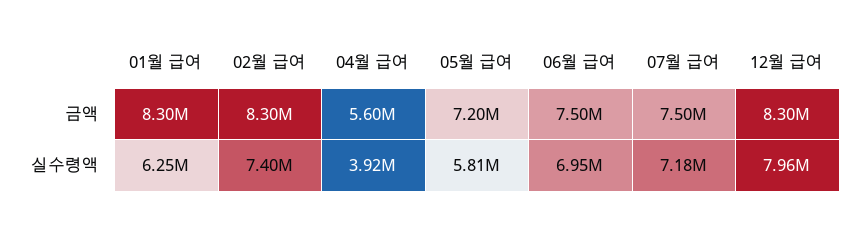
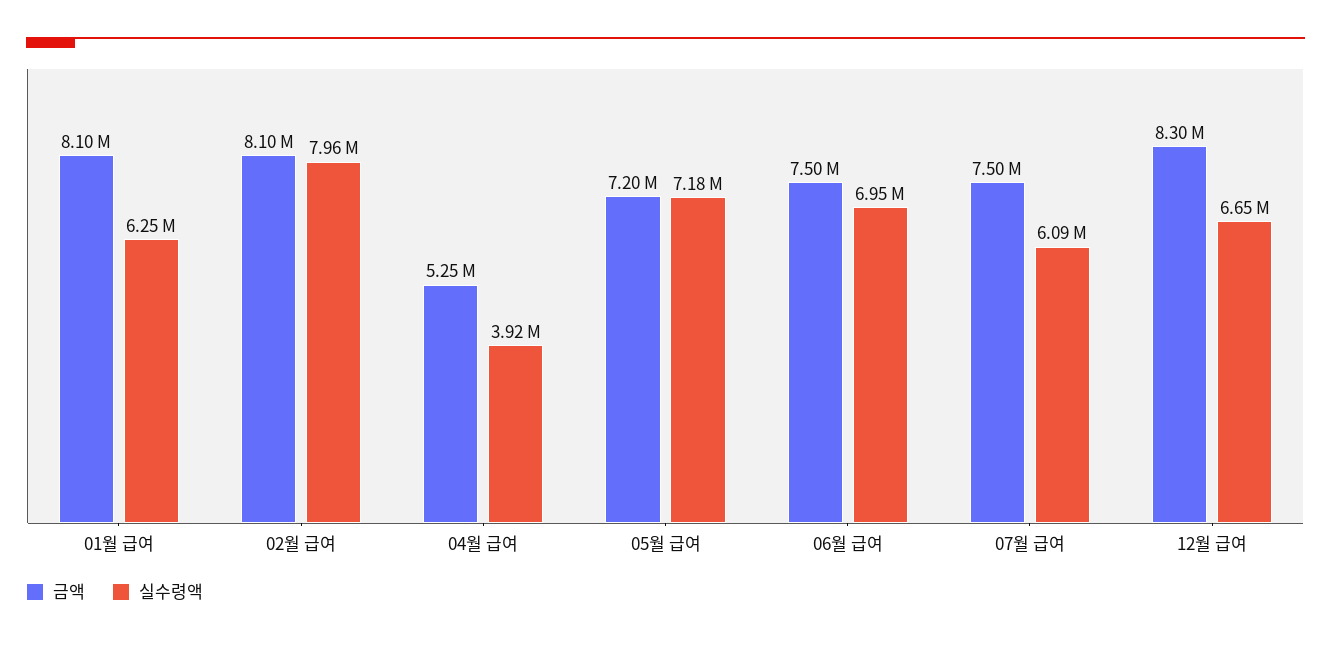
  {
    "금액": {
-     "01월 급여": 8300000,
+     "01월 급여": 8100000,
-     "02월 급여": 8300000,
+     "02월 급여": 8100000,
-     "04월 급여": 5600000,
+     "04월 급여": 5250000,
      "05월 급여": 7200000,
      "06월 급여": 7500000,
      "07월 급여": 7500000,
      "12월 급여": 8300000
    },
    "실수령액": {
      "01월 급여": 6250000,
-     "02월 급여": 7400000,
+     "02월 급여": 7960000,
      "04월 급여": 3920000,
-     "05월 급여": 5810000,
+     "05월 급여": 7180000,
      "06월 급여": 6950000,
-     "07월 급여": 7180000,
+     "07월 급여": 6090000,
-     "12월 급여": 7960000
+     "12월 급여": 6650000
    }
  }

